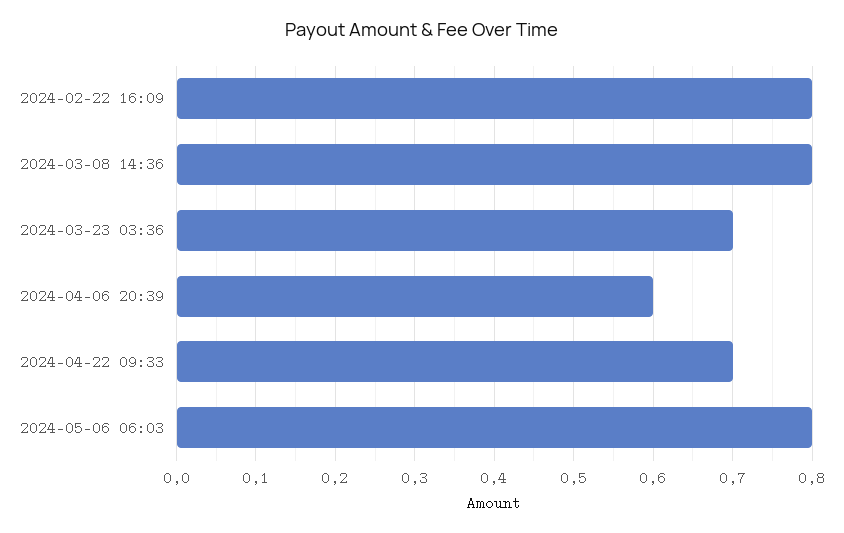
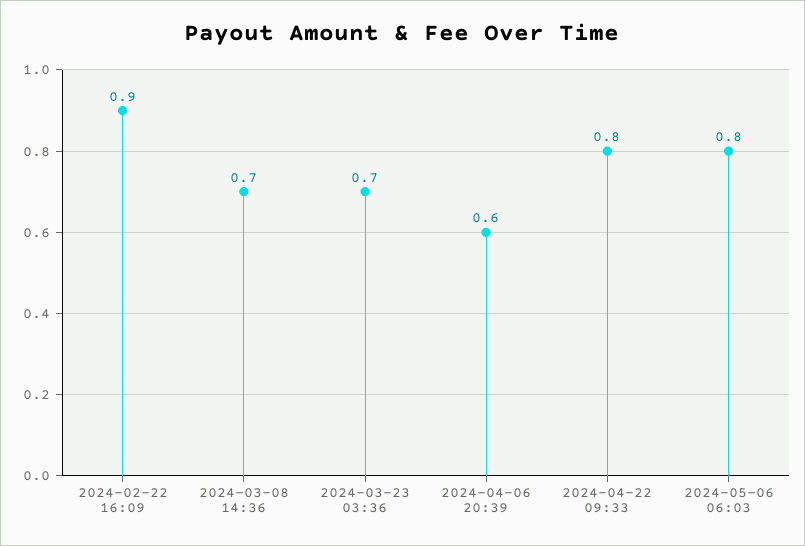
  {
-   "2024-02-22 16:09": 0.8,
+   "2024-02-22 16:09": 0.9,
-   "2024-03-08 14:36": 0.8,
+   "2024-03-08 14:36": 0.7,
    "2024-03-23 03:36": 0.7,
    "2024-04-06 20:39": 0.6,
-   "2024-04-22 09:33": 0.7,
+   "2024-04-22 09:33": 0.8,
    "2024-05-06 06:03": 0.8
  }

